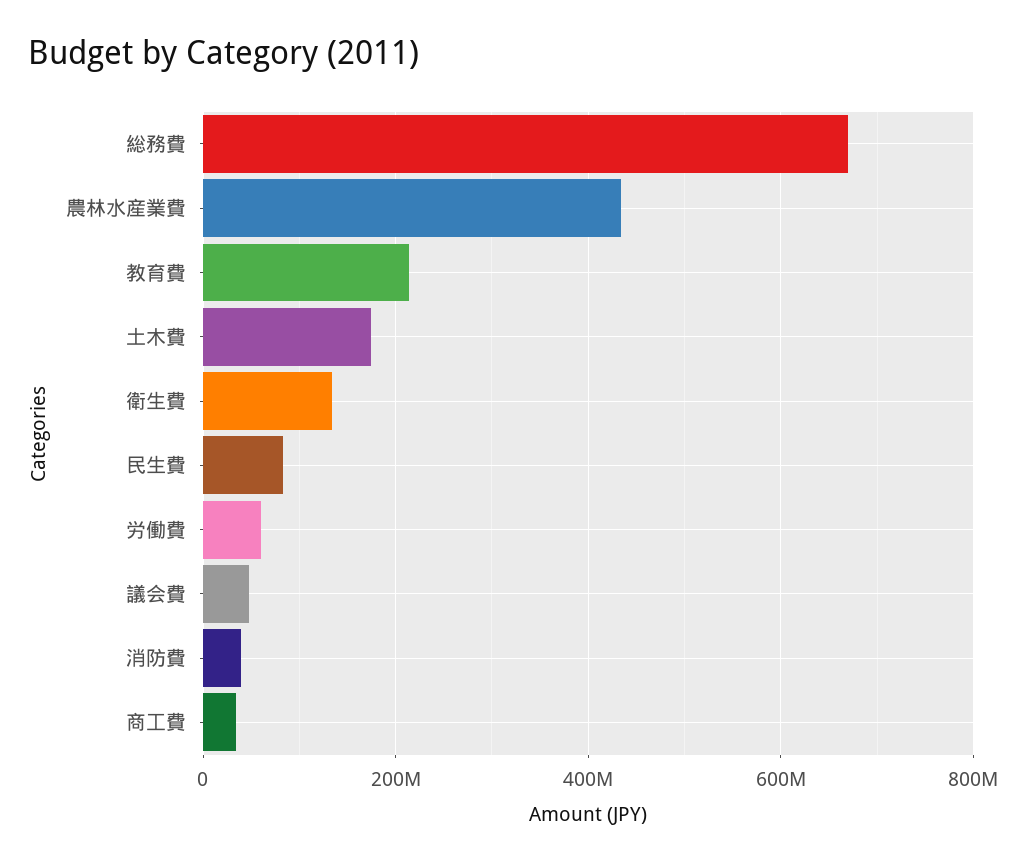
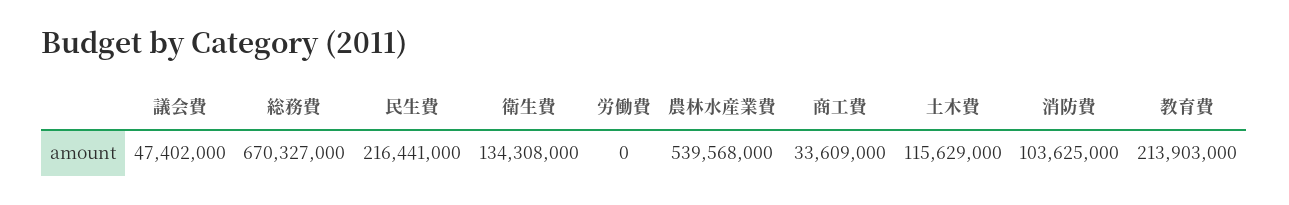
  {
    "総務費": 670327000,
-   "農林水産業費": 440000000,
+   "農林水産業費": 539568000,
    "教育費": 213903000,
-   "土木費": 180000000,
+   "土木費": 115629000,
    "衛生費": 134308000,
-   "民生費": 80000000,
+   "民生費": 216441000,
-   "労働費": 60000000,
+   "労働費": 0,
    "議会費": 47402000,
-   "消防費": 40000000,
+   "消防費": 103625000,
    "商工費": 33609000
  }

